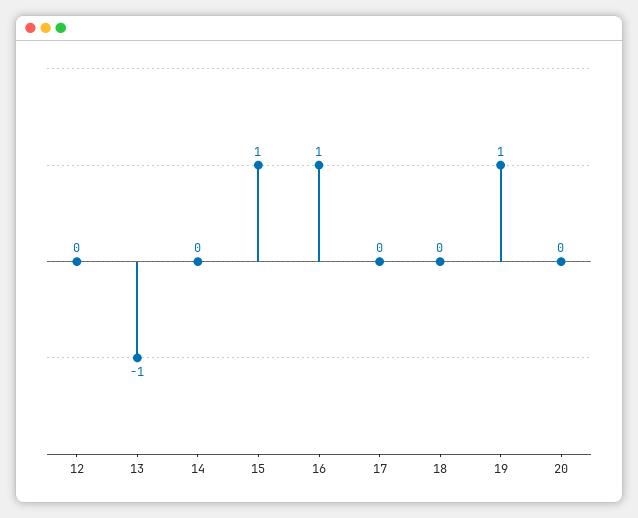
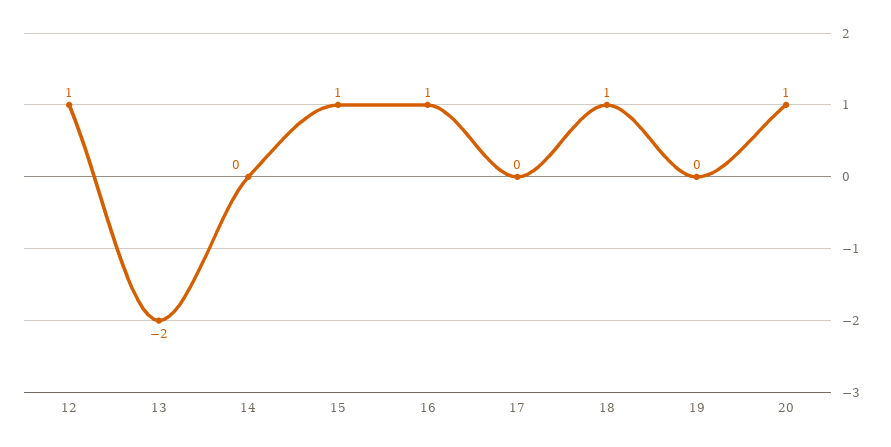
  {
-   "12": 0,
+   "12": 1,
-   "13": -1,
+   "13": -2,
    "14": 0,
    "15": 1,
    "16": 1,
    "17": 0,
-   "18": 0,
+   "18": 1,
-   "19": 1,
+   "19": 0,
-   "20": 0
+   "20": 1
  }

